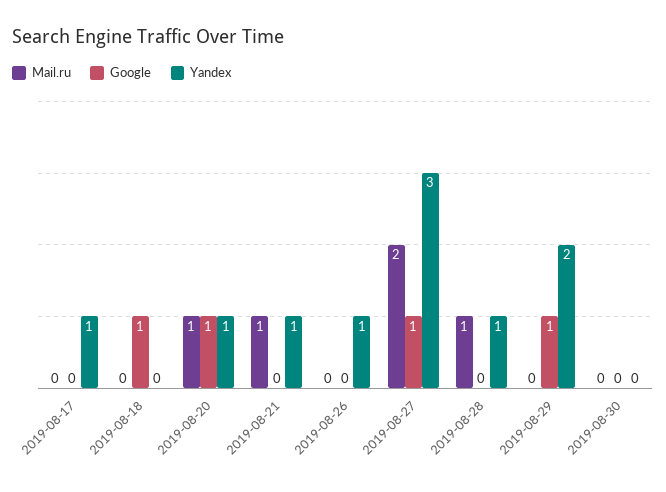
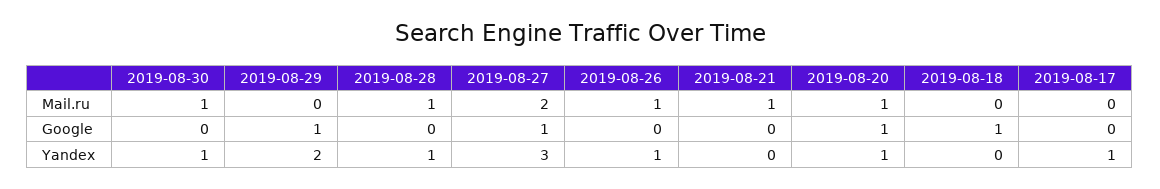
  {
    "Mail.ru": {
      "2019-08-17": 0,
      "2019-08-18": 0,
      "2019-08-20": 1,
      "2019-08-21": 1,
-     "2019-08-26": 0,
+     "2019-08-26": 1,
      "2019-08-27": 2,
      "2019-08-28": 1,
      "2019-08-29": 0,
-     "2019-08-30": 0
+     "2019-08-30": 1
    },
    "Google": {
      "2019-08-17": 0,
      "2019-08-18": 1,
      "2019-08-20": 1,
      "2019-08-21": 0,
      "2019-08-26": 0,
      "2019-08-27": 1,
      "2019-08-28": 0,
      "2019-08-29": 1,
      "2019-08-30": 0
    },
    "Yandex": {
      "2019-08-17": 1,
      "2019-08-18": 0,
      "2019-08-20": 1,
-     "2019-08-21": 1,
+     "2019-08-21": 0,
      "2019-08-26": 1,
      "2019-08-27": 3,
      "2019-08-28": 1,
      "2019-08-29": 2,
-     "2019-08-30": 0
+     "2019-08-30": 1
    }
  }

